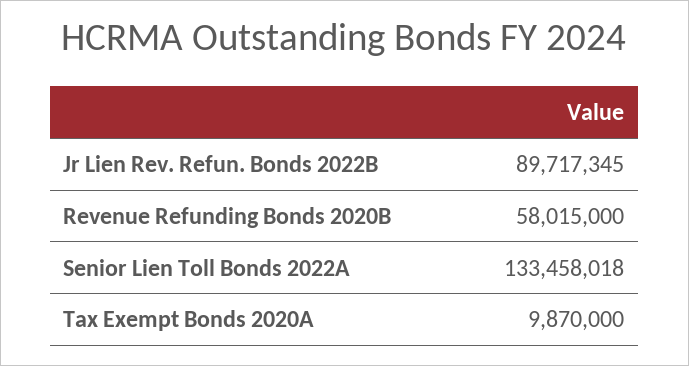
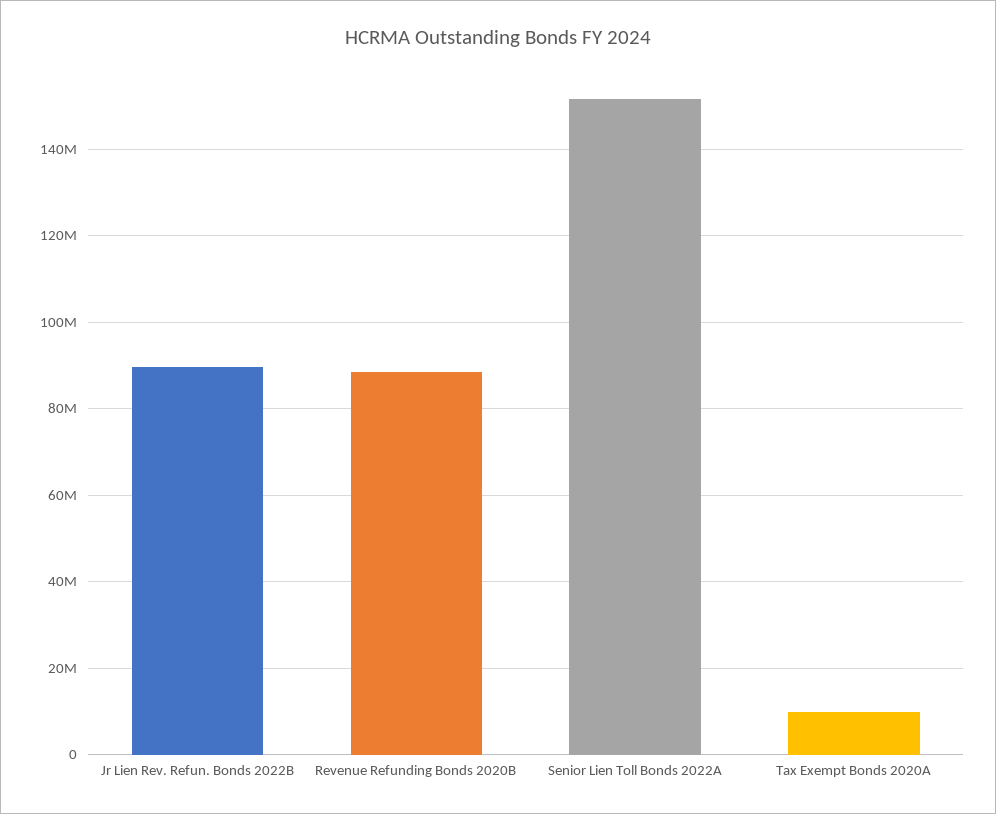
  {
    "Jr Lien Rev. Refun. Bonds 2022B": 89717345,
-   "Revenue Refunding Bonds 2020B": 58015000,
+   "Revenue Refunding Bonds 2020B": 88000000,
-   "Senior Lien Toll Bonds 2022A": 133458018,
+   "Senior Lien Toll Bonds 2022A": 152000000,
    "Tax Exempt Bonds 2020A": 9870000
  }

